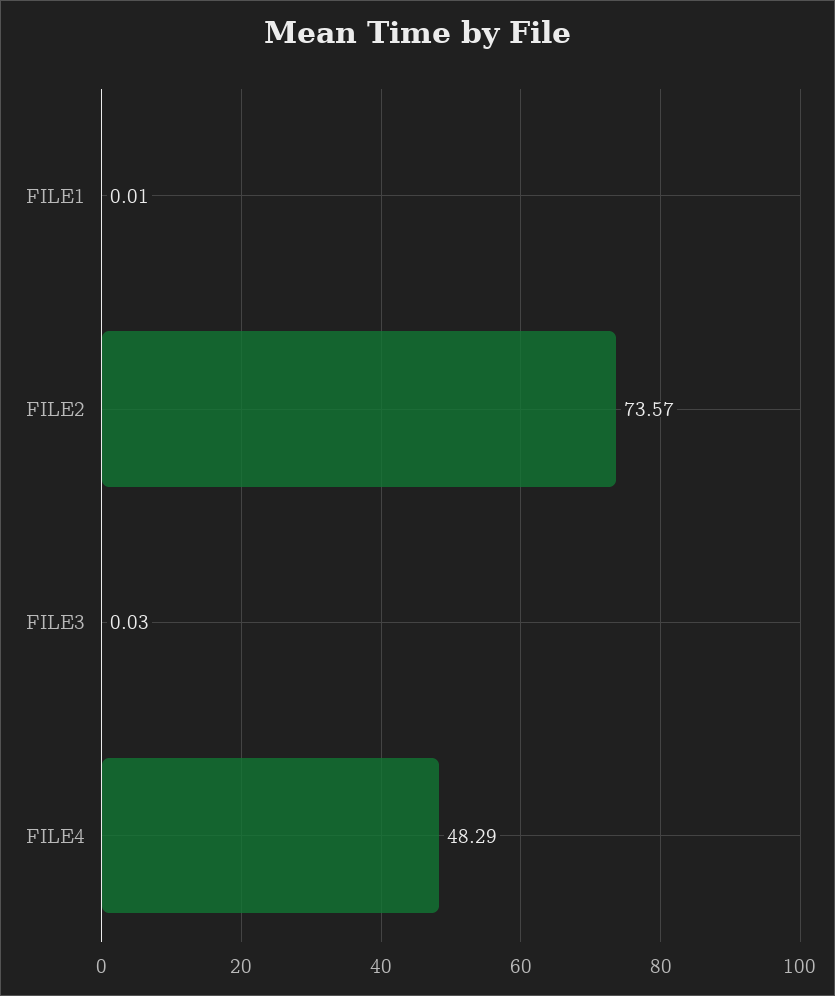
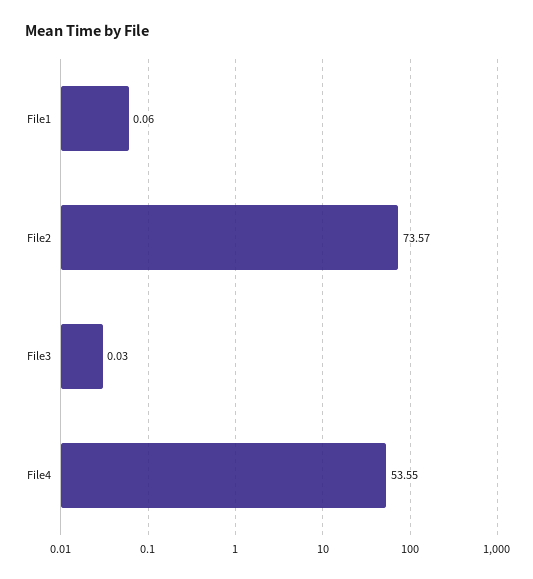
  {
-   "FILE1": 0.01,
+   "FILE1": 0.06,
    "FILE2": 73.57,
    "FILE3": 0.03,
-   "FILE4": 48.29
+   "FILE4": 53.55
  }

